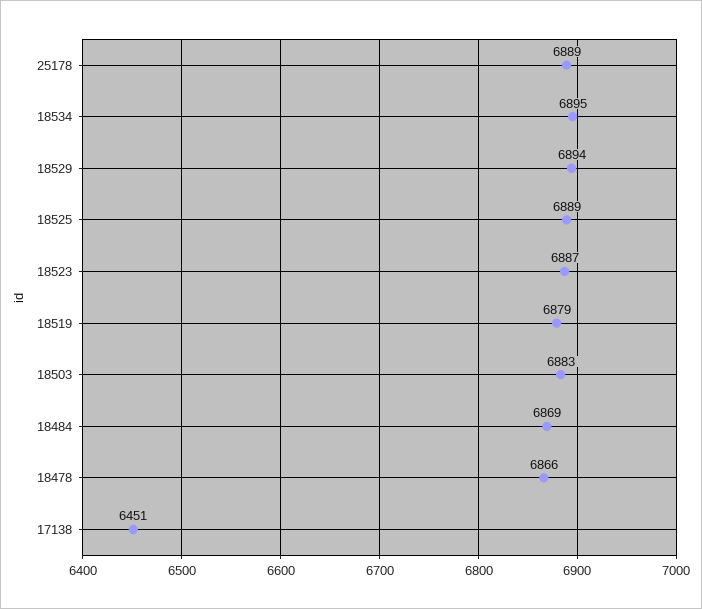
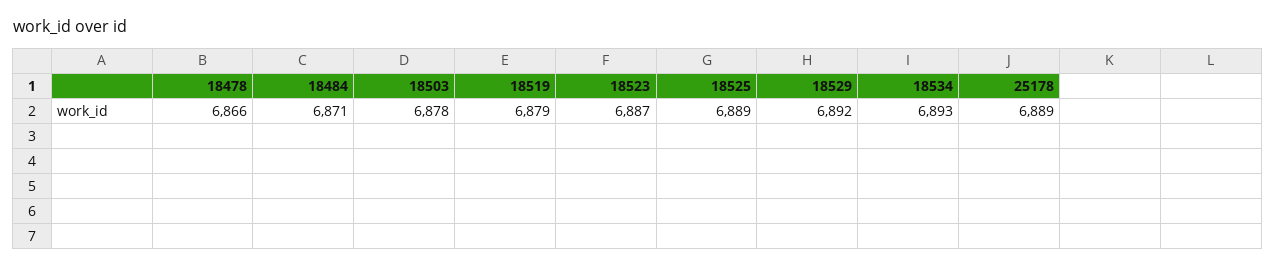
  {
    "25178": 6889,
-   "18534": 6895,
+   "18534": 6893,
-   "18529": 6894,
+   "18529": 6892,
    "18525": 6889,
    "18523": 6887,
    "18519": 6879,
-   "18503": 6883,
+   "18503": 6878,
-   "18484": 6869,
+   "18484": 6871,
-   "18478": 6866,
+   "18478": 6866
-   "17138": 6451
  }

